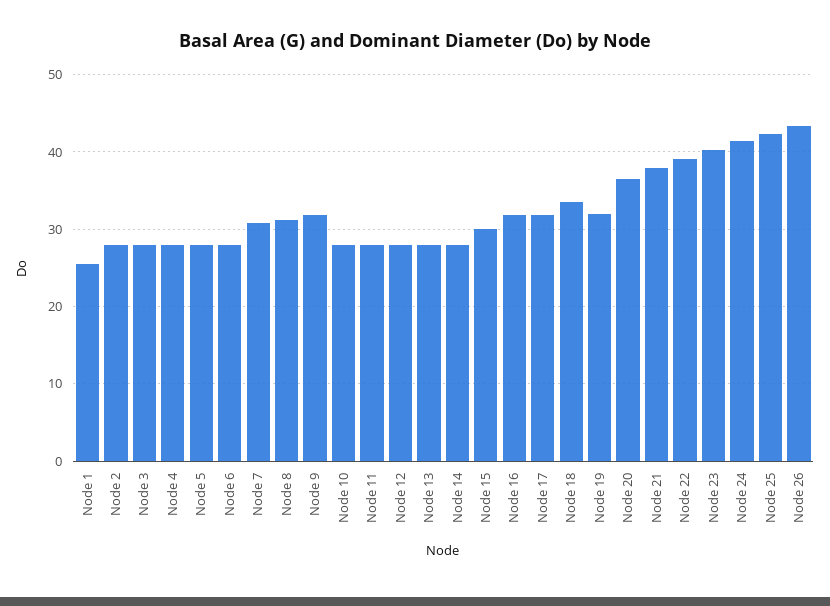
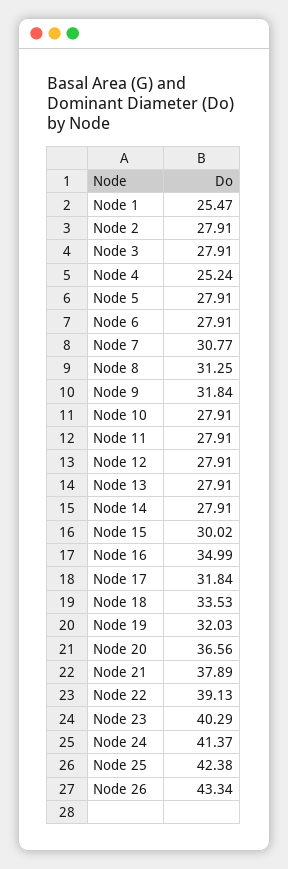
  {
    "Node 1": 25.47,
    "Node 2": 27.91,
    "Node 3": 27.91,
-   "Node 4": 28,
+   "Node 4": 25.24,
    "Node 5": 27.91,
    "Node 6": 27.91,
    "Node 7": 30.77,
    "Node 8": 31.25,
    "Node 9": 31.84,
    "Node 10": 27.91,
    "Node 11": 27.91,
    "Node 12": 27.91,
    "Node 13": 27.91,
    "Node 14": 27.91,
    "Node 15": 30.02,
-   "Node 16": 32,
+   "Node 16": 34.99,
    "Node 17": 31.84,
    "Node 18": 33.53,
    "Node 19": 32.03,
    "Node 20": 36.56,
    "Node 21": 37.89,
    "Node 22": 39.13,
    "Node 23": 40.29,
    "Node 24": 41.37,
    "Node 25": 42.38,
    "Node 26": 43.34
  }

